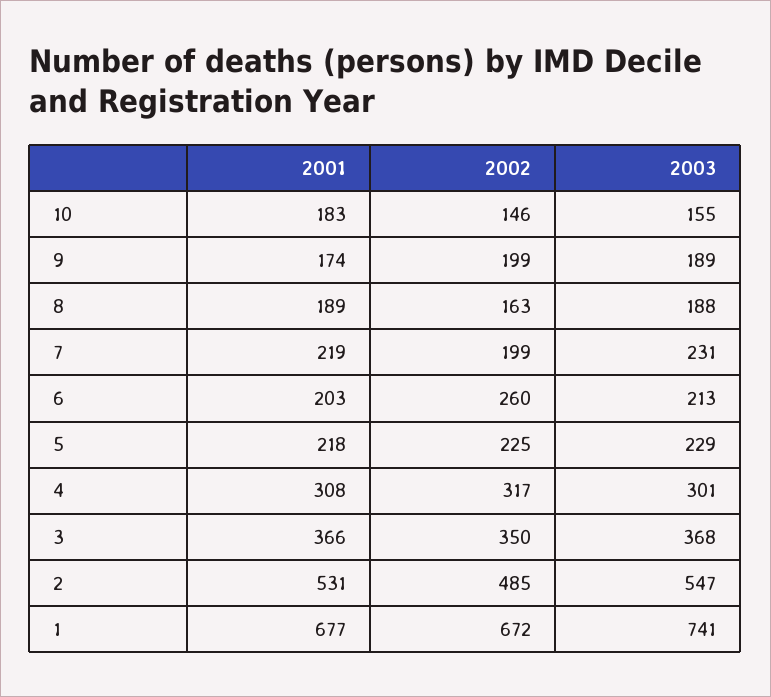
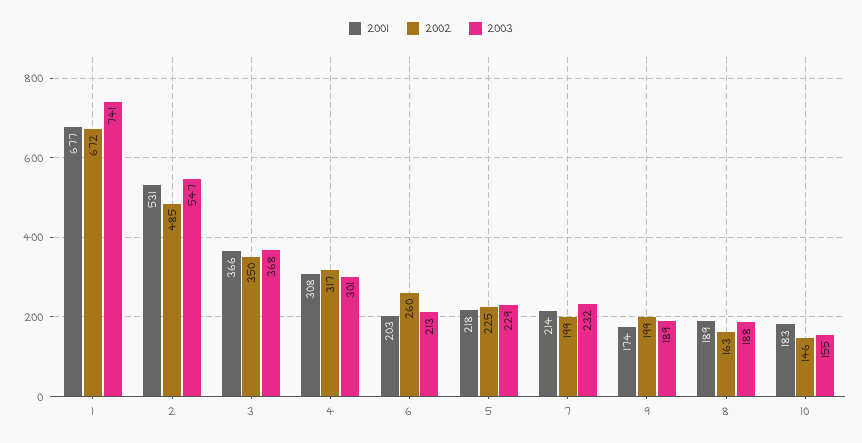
  {
    "2001": {
      "10": 183,
      "9": 174,
      "8": 189,
-     "7": 219,
+     "7": 214,
      "6": 203,
      "5": 218,
      "4": 308,
      "3": 366,
      "2": 531,
      "1": 677
    },
    "2002": {
      "10": 146,
      "9": 199,
      "8": 163,
      "7": 199,
      "6": 260,
      "5": 225,
      "4": 317,
      "3": 350,
      "2": 485,
      "1": 672
    },
    "2003": {
      "10": 155,
      "9": 189,
      "8": 188,
-     "7": 231,
+     "7": 232,
      "6": 213,
      "5": 229,
      "4": 301,
      "3": 368,
      "2": 547,
      "1": 741
    }
  }

